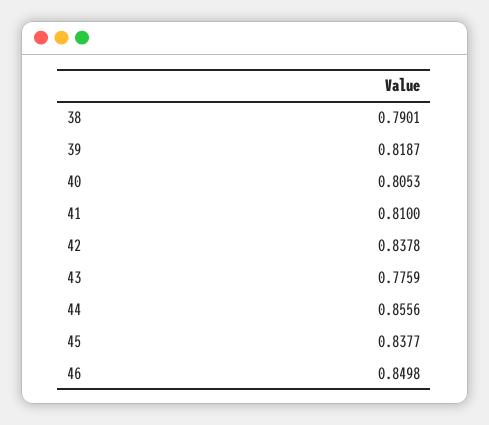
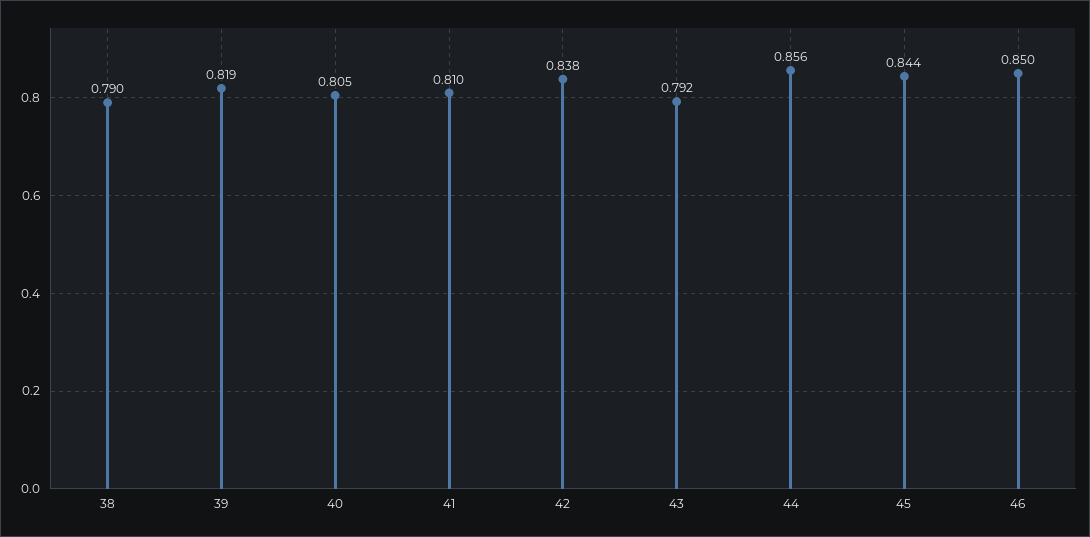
  {
    "38": 0.7901,
    "39": 0.8187,
    "40": 0.8053,
    "41": 0.81,
    "42": 0.8378,
-   "43": 0.7759,
+   "43": 0.792,
    "44": 0.8556,
-   "45": 0.8377,
+   "45": 0.844,
    "46": 0.8498
  }

